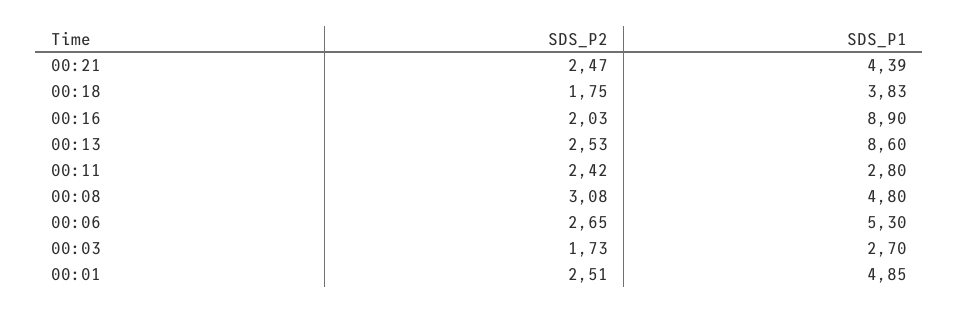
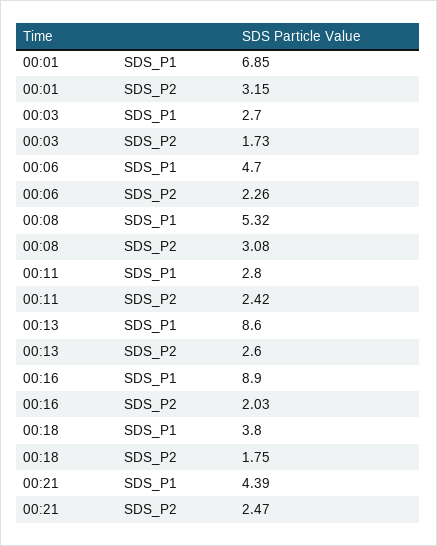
  {
    "SDS_P2": {
      "00:21": 2.47,
      "00:18": 1.75,
      "00:16": 2.03,
-     "00:13": 2.53,
+     "00:13": 2.6,
      "00:11": 2.42,
      "00:08": 3.08,
-     "00:06": 2.65,
+     "00:06": 2.26,
      "00:03": 1.73,
-     "00:01": 2.51
+     "00:01": 3.15
    },
    "SDS_P1": {
      "00:21": 4.39,
-     "00:18": 3.83,
+     "00:18": 3.8,
      "00:16": 8.9,
      "00:13": 8.6,
      "00:11": 2.8,
-     "00:08": 4.8,
+     "00:08": 5.32,
-     "00:06": 5.3,
+     "00:06": 4.7,
      "00:03": 2.7,
-     "00:01": 4.85
+     "00:01": 6.85
    }
  }

